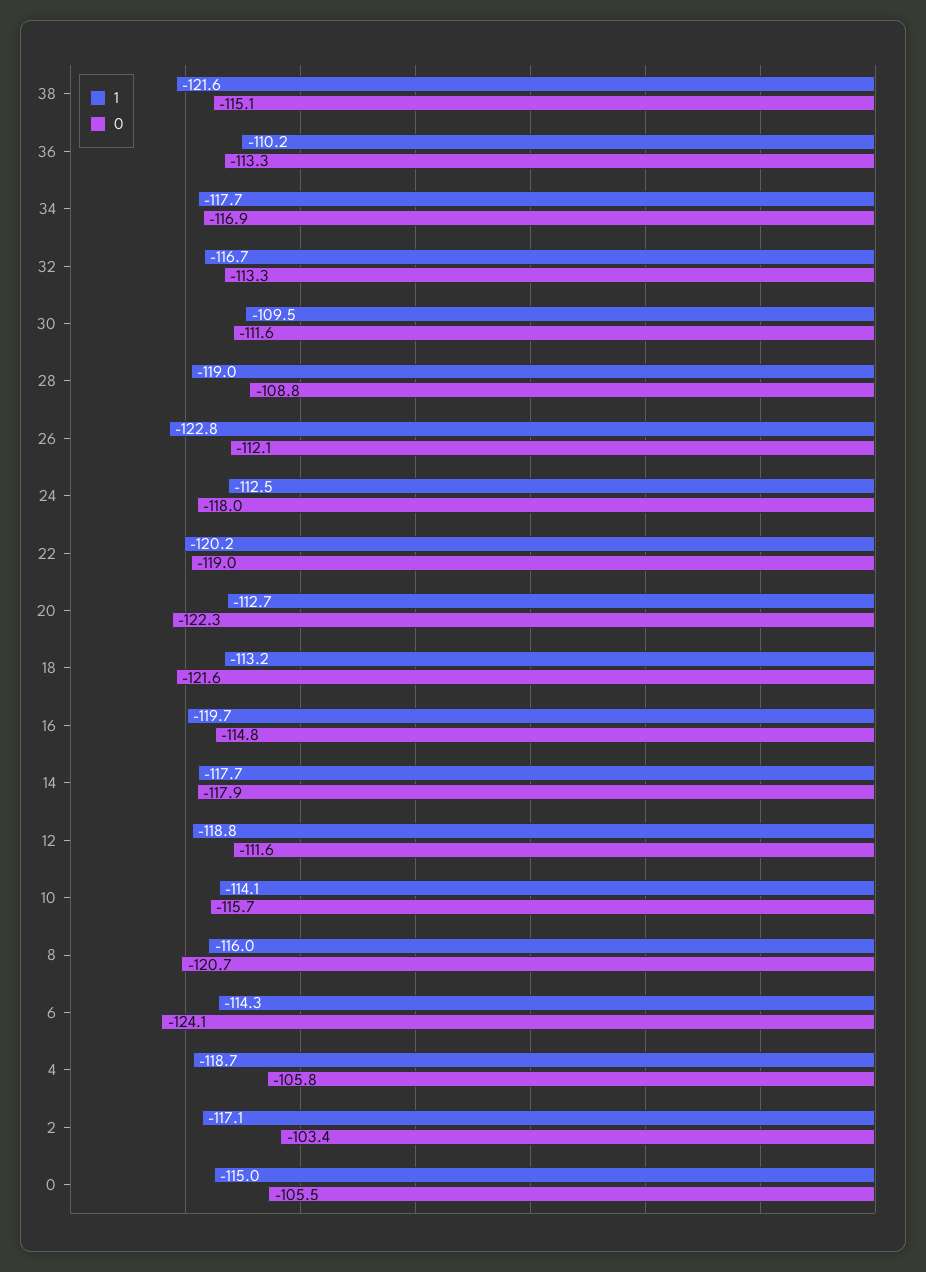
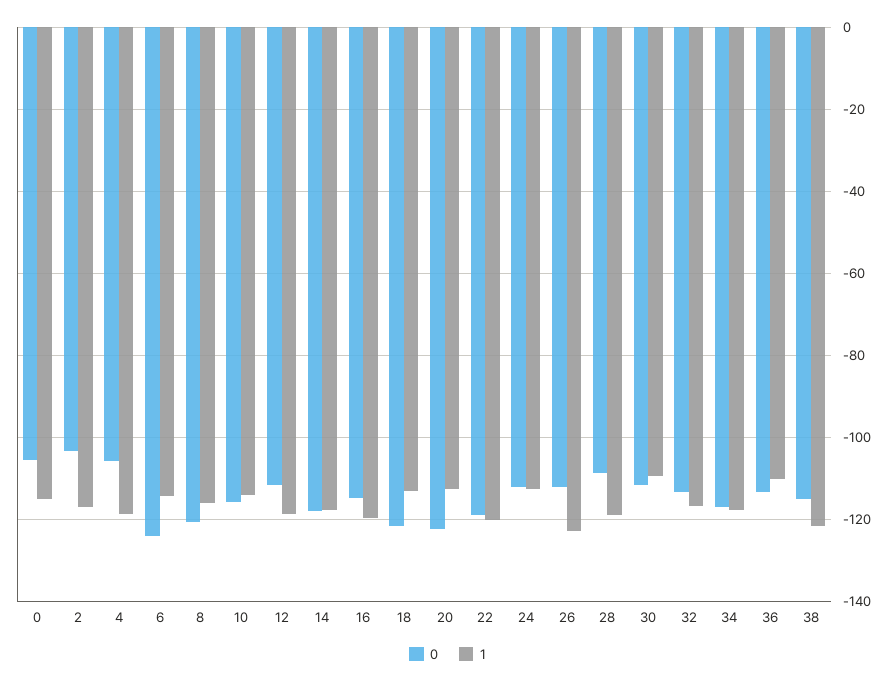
  {
    "1": {
      "38": -121.6,
      "36": -110.2,
      "34": -117.7,
      "32": -116.7,
      "30": -109.5,
      "28": -119,
      "26": -122.8,
      "24": -112.5,
      "22": -120.2,
      "20": -112.7,
      "18": -113.2,
      "16": -119.7,
      "14": -117.7,
      "12": -118.8,
      "10": -114.1,
      "8": -116,
      "6": -114.3,
      "4": -118.7,
      "2": -117.1,
      "0": -115
    },
    "0": {
      "38": -115.1,
      "36": -113.3,
      "34": -116.9,
      "32": -113.3,
      "30": -111.6,
      "28": -108.8,
      "26": -112.1,
-     "24": -118,
+     "24": -112,
      "22": -119,
      "20": -122.3,
      "18": -121.6,
      "16": -114.8,
      "14": -117.9,
      "12": -111.6,
      "10": -115.7,
      "8": -120.7,
      "6": -124.1,
      "4": -105.8,
      "2": -103.4,
      "0": -105.5
    }
  }

